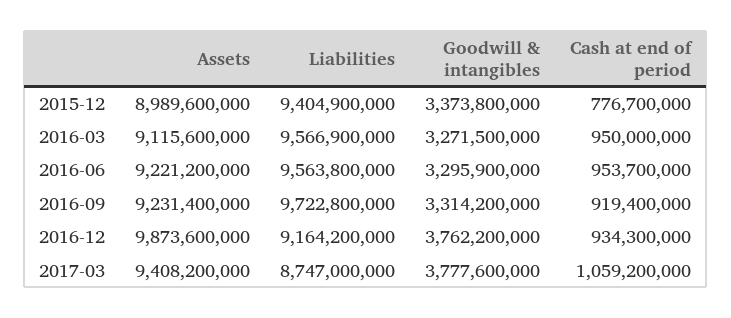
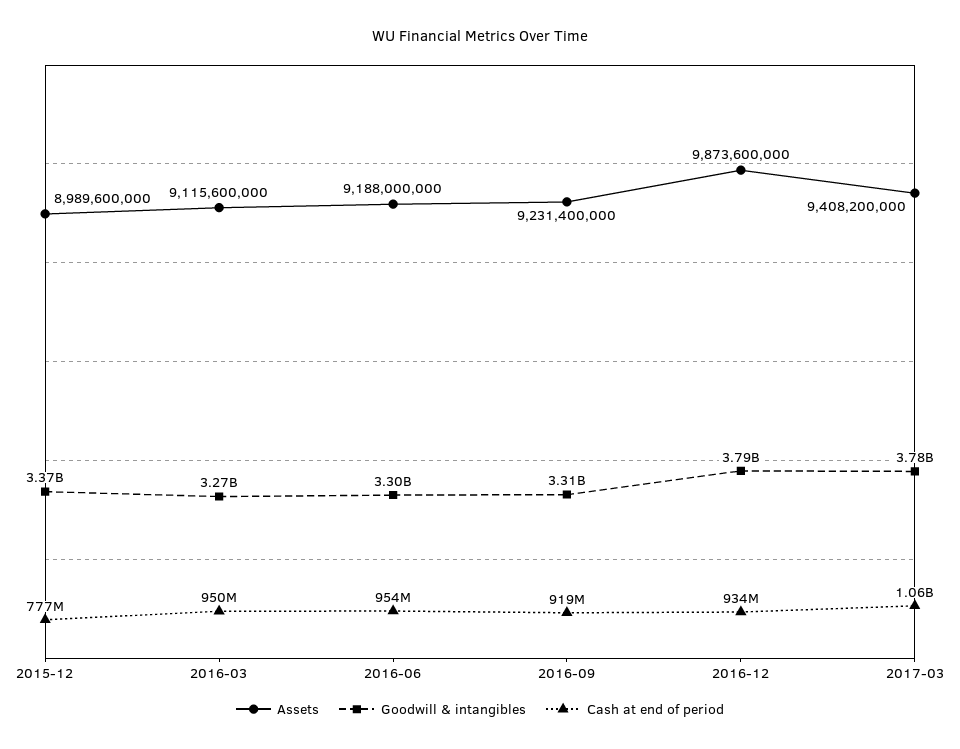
  {
    "Assets": {
      "2015-12": 8989600000,
      "2016-03": 9115600000,
-     "2016-06": 9221200000,
+     "2016-06": 9188000000,
      "2016-09": 9231400000,
      "2016-12": 9873600000,
      "2017-03": 9408200000
    },
-   "Liabilities": {
-     "2015-12": 9404900000,
-     "2016-03": 9566900000,
-     "2016-06": 9563800000,
-     "2016-09": 9722800000,
-     "2016-12": 9164200000,
-     "2017-03": 8747000000
-   },
    "Goodwill & intangibles": {
      "2015-12": 3373800000,
      "2016-03": 3271500000,
      "2016-06": 3295900000,
      "2016-09": 3314200000,
-     "2016-12": 3762200000,
+     "2016-12": 3790000000,
      "2017-03": 3777600000
    },
    "Cash at end of period": {
      "2015-12": 776700000,
      "2016-03": 950000000,
      "2016-06": 953700000,
      "2016-09": 919400000,
      "2016-12": 934300000,
      "2017-03": 1059200000
    }
  }

